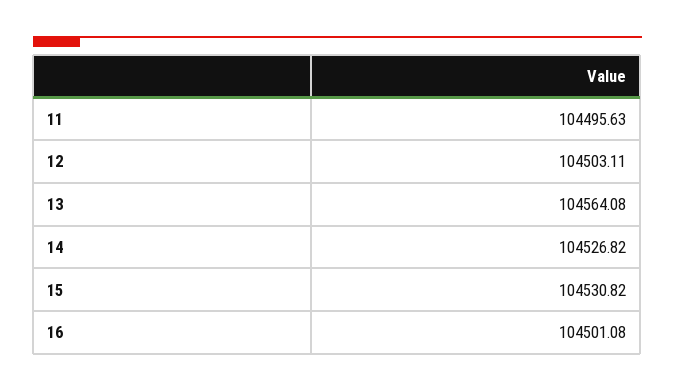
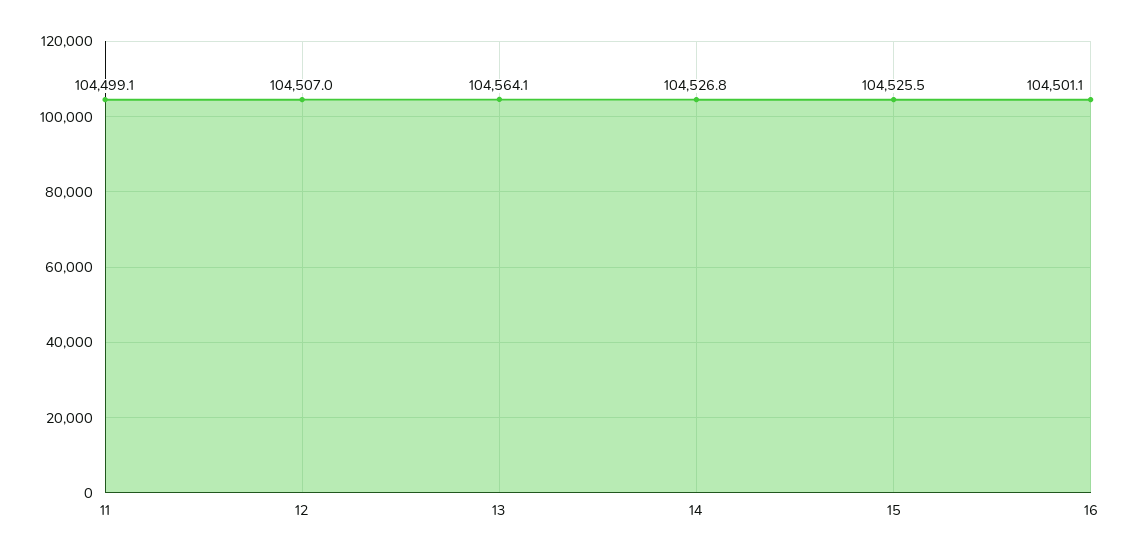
  {
-   "11": 104495.63,
+   "11": 104499.1,
-   "12": 104503.11,
+   "12": 104507,
    "13": 104564.08,
    "14": 104526.82,
-   "15": 104530.82,
+   "15": 104525.5,
    "16": 104501.08
  }

